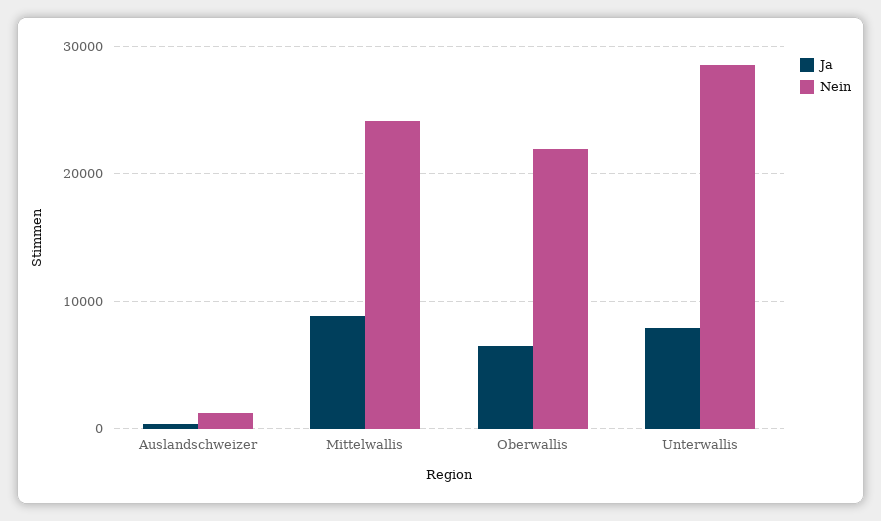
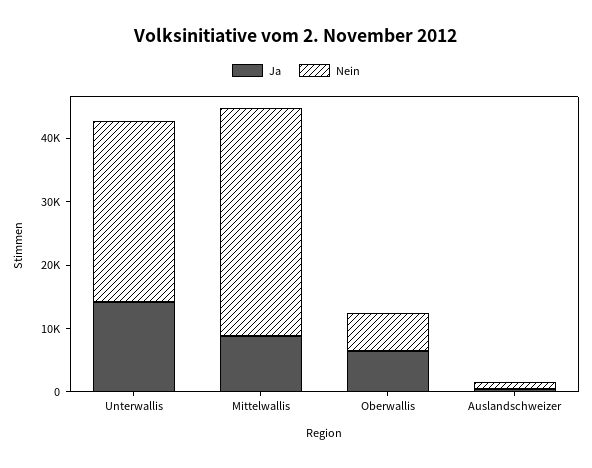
  {
    "Ja": {
      "Auslandschweizer": 0,
      "Mittelwallis": 9000,
      "Oberwallis": 6000,
-     "Unterwallis": 8000
+     "Unterwallis": 14000
    },
    "Nein": {
      "Auslandschweizer": 1000,
-     "Mittelwallis": 24000,
+     "Mittelwallis": 36000,
-     "Oberwallis": 22000,
+     "Oberwallis": 6000,
      "Unterwallis": 29000
    }
  }

